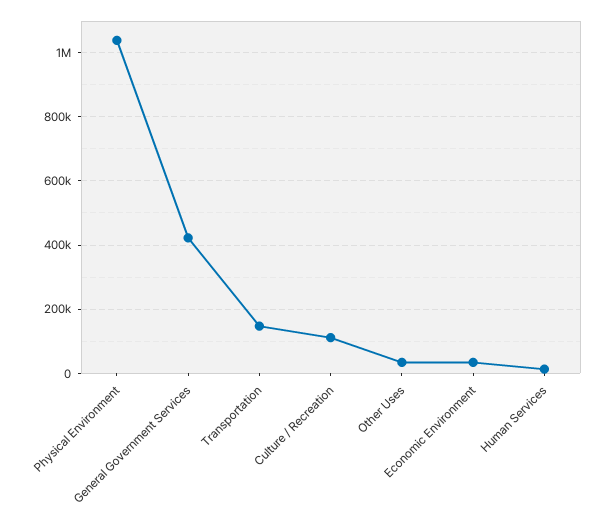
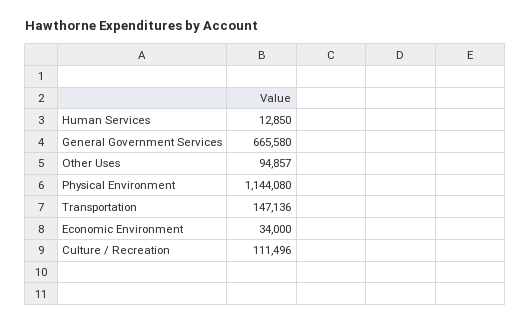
  {
-   "Physical Environment": 1040000,
+   "Physical Environment": 1144080,
-   "General Government Services": 420000,
+   "General Government Services": 665580,
    "Transportation": 147136,
    "Culture / Recreation": 111496,
-   "Other Uses": 40000,
+   "Other Uses": 94857,
    "Economic Environment": 34000,
    "Human Services": 12850
  }

